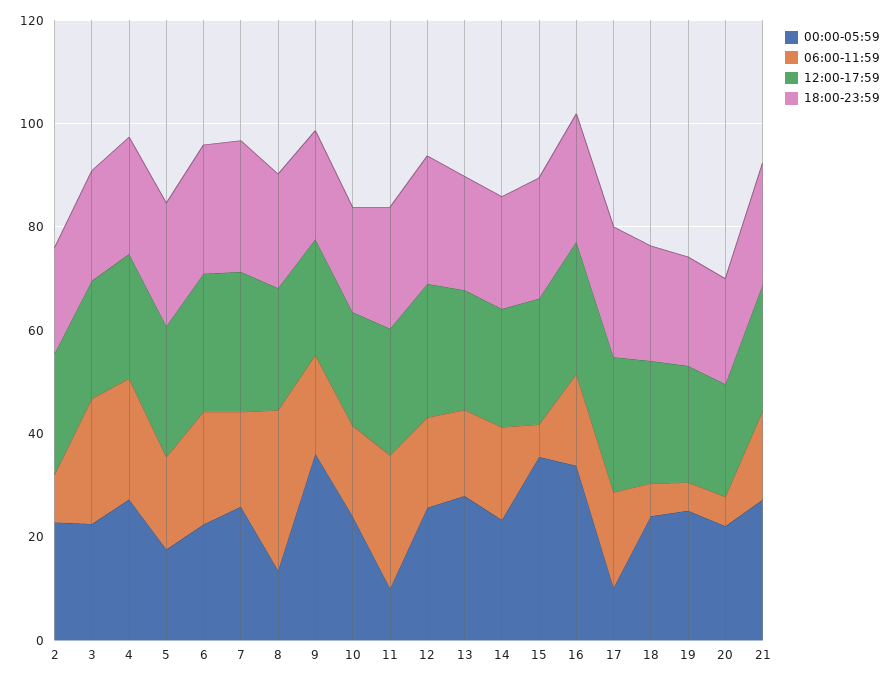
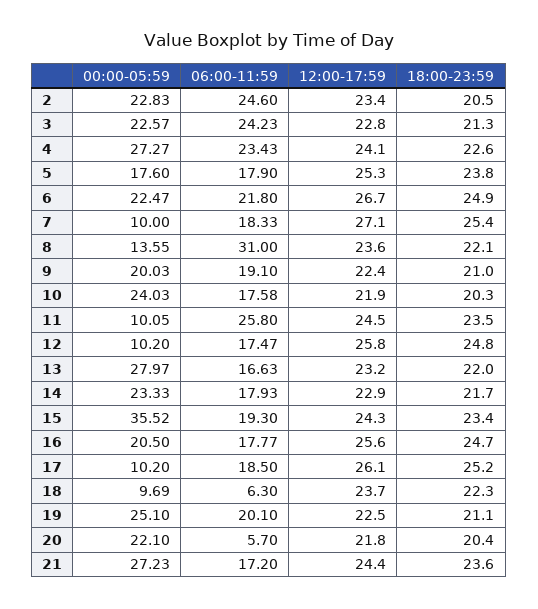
  {
    "00:00-05:59": {
      "2": 22.83,
      "3": 22.57,
      "4": 27.27,
      "5": 17.6,
      "6": 22.47,
-     "7": 25,
+     "7": 10,
      "8": 13.55,
-     "9": 35,
+     "9": 20.03,
      "10": 24.03,
      "11": 10.05,
-     "12": 25,
+     "12": 10.2,
      "13": 27.97,
      "14": 23.33,
      "15": 35.52,
-     "16": 35,
+     "16": 20.5,
      "17": 10.2,
-     "18": 25,
+     "18": 9.69,
      "19": 25.1,
      "20": 22.1,
      "21": 27.23
    },
    "06:00-11:59": {
-     "2": 10,
+     "2": 24.6,
      "3": 24.23,
      "4": 23.43,
      "5": 17.9,
      "6": 21.8,
      "7": 18.33,
      "8": 31,
      "9": 19.1,
      "10": 17.58,
      "11": 25.8,
      "12": 17.47,
      "13": 16.63,
      "14": 17.93,
-     "15": 5,
+     "15": 19.3,
      "16": 17.77,
      "17": 18.5,
      "18": 6.3,
-     "19": 5,
+     "19": 20.1,
      "20": 5.7,
      "21": 17.2
    },
    "12:00-17:59": {
      "2": 23.4,
      "3": 22.8,
      "4": 24.1,
      "5": 25.3,
      "6": 26.7,
      "7": 27.1,
      "8": 23.6,
      "9": 22.4,
      "10": 21.9,
      "11": 24.5,
      "12": 25.8,
      "13": 23.2,
      "14": 22.9,
      "15": 24.3,
      "16": 25.6,
      "17": 26.1,
      "18": 23.7,
      "19": 22.5,
      "20": 21.8,
      "21": 24.4
    },
    "18:00-23:59": {
      "2": 20.5,
      "3": 21.3,
      "4": 22.6,
      "5": 23.8,
      "6": 24.9,
      "7": 25.4,
      "8": 22.1,
      "9": 21,
      "10": 20.3,
      "11": 23.5,
      "12": 24.8,
      "13": 22,
      "14": 21.7,
      "15": 23.4,
      "16": 24.7,
      "17": 25.2,
      "18": 22.3,
      "19": 21.1,
      "20": 20.4,
      "21": 23.6
    }
  }

